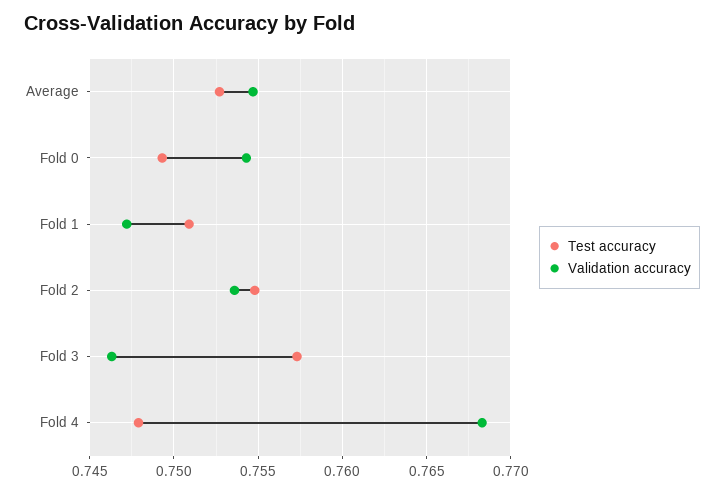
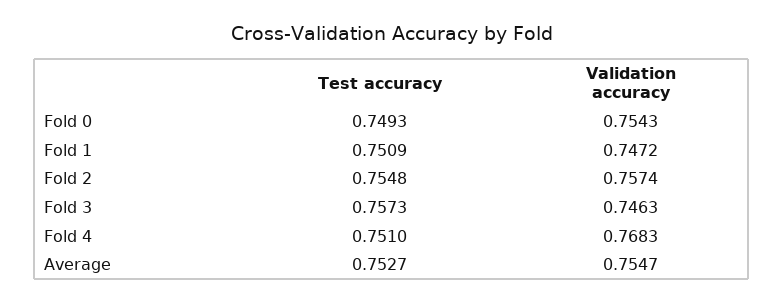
  {
    "Test accuracy": {
      "Average": 0.7527,
      "Fold 0": 0.7493,
      "Fold 1": 0.7509,
      "Fold 2": 0.7548,
      "Fold 3": 0.7573,
-     "Fold 4": 0.748
+     "Fold 4": 0.751
    },
    "Validation accuracy": {
      "Average": 0.7547,
      "Fold 0": 0.7543,
      "Fold 1": 0.7472,
-     "Fold 2": 0.7535,
+     "Fold 2": 0.7574,
      "Fold 3": 0.7463,
      "Fold 4": 0.7683
    }
  }

